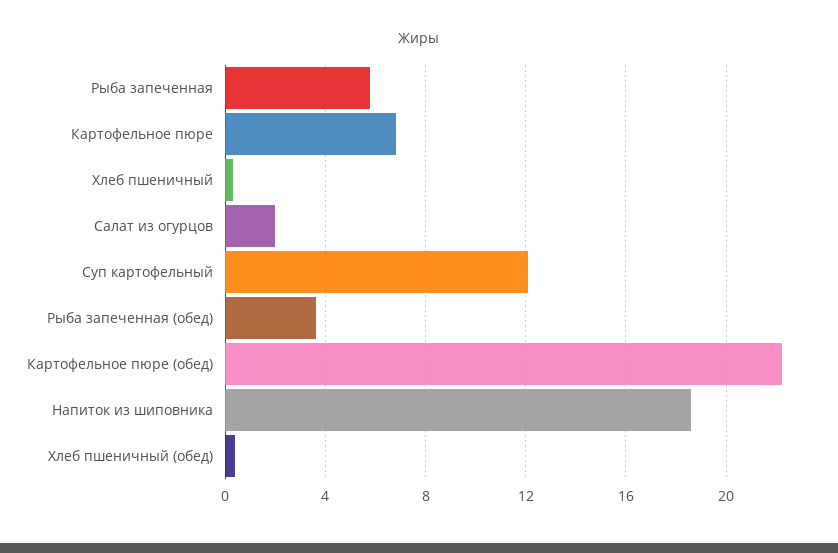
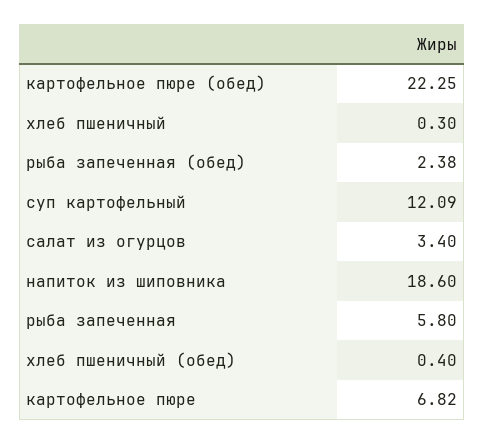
  {
    "Рыба запеченная": 5.8,
    "Картофельное пюре": 6.82,
    "Хлеб пшеничный": 0.3,
-   "Салат из огурцов": 2,
+   "Салат из огурцов": 3.4,
    "Суп картофельный": 12.09,
-   "Рыба запеченная (обед)": 3.5,
+   "Рыба запеченная (обед)": 2.38,
    "Картофельное пюре (обед)": 22.25,
    "Напиток из шиповника": 18.6,
    "Хлеб пшеничный (обед)": 0.4
  }

